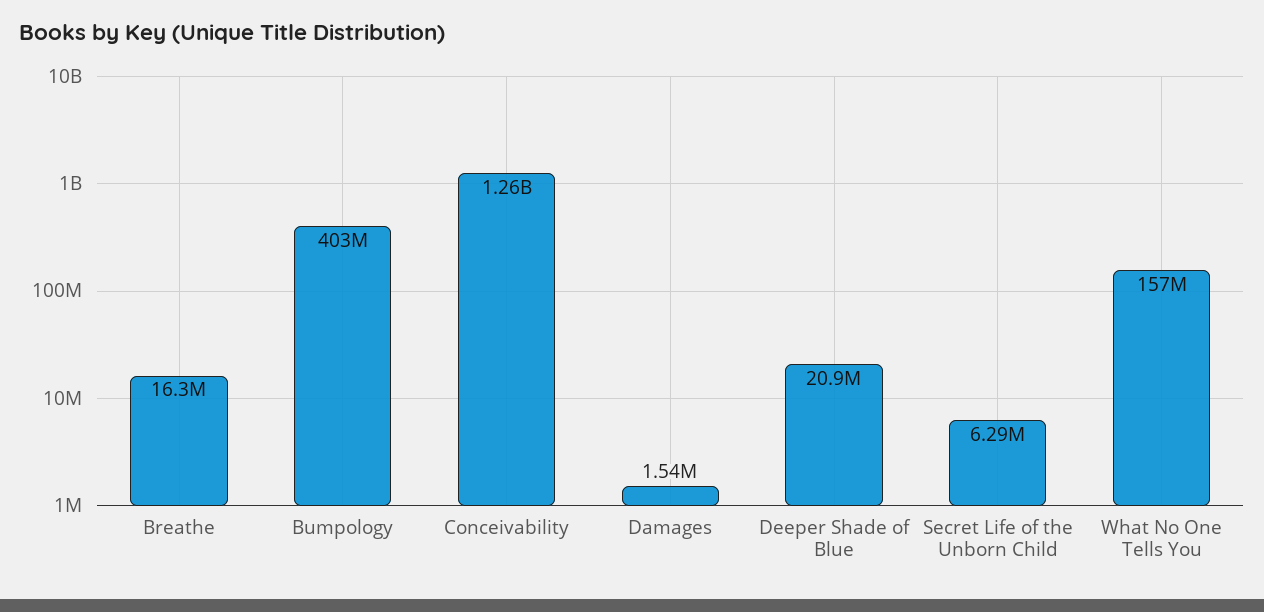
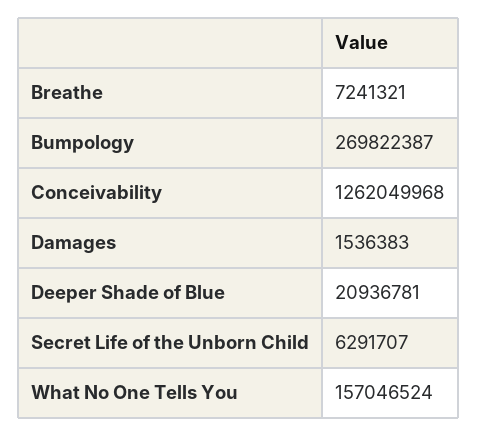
  {
-   "Breathe": 16300000,
+   "Breathe": 7241321,
-   "Bumpology": 403000000,
+   "Bumpology": 269822387,
    "Conceivability": 1262049968,
    "Damages": 1536383,
    "Deeper Shade of Blue": 20936781,
    "Secret Life of the Unborn Child": 6291707,
    "What No One Tells You": 157046524
  }

